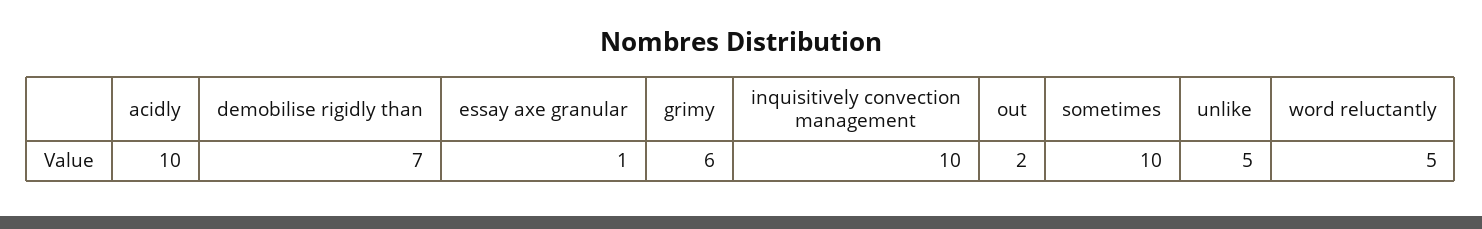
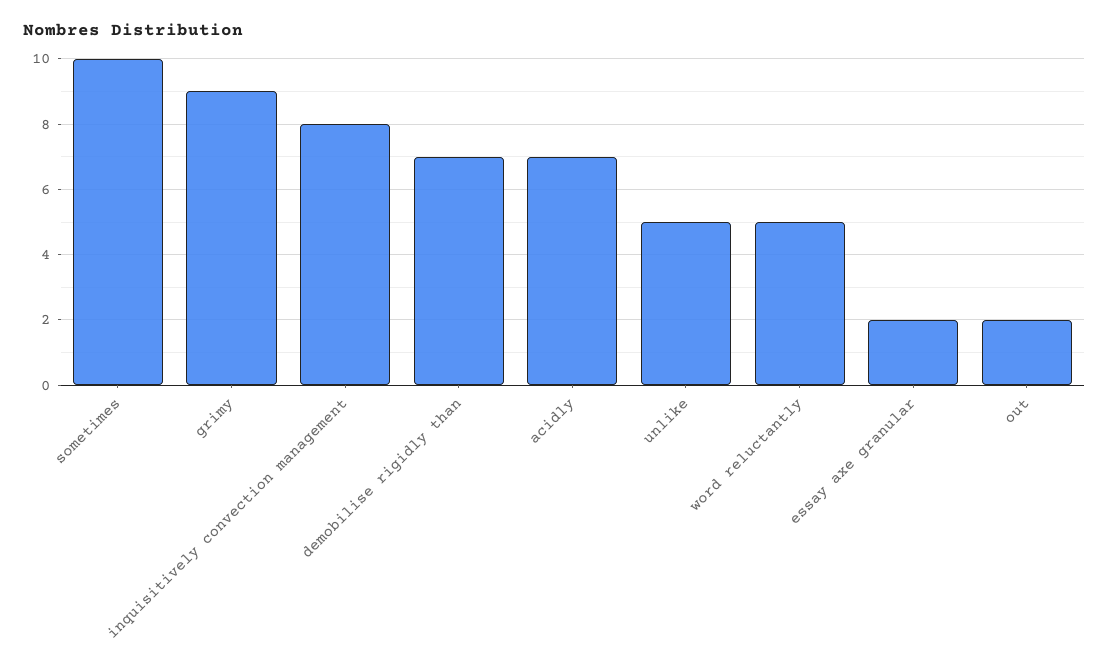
  {
-   "acidly": 10,
+   "acidly": 7,
    "demobilise rigidly than": 7,
-   "essay axe granular": 1,
+   "essay axe granular": 2,
-   "grimy": 6,
+   "grimy": 9,
-   "inquisitively convection management": 10,
+   "inquisitively convection management": 8,
    "out": 2,
    "sometimes": 10,
    "unlike": 5,
    "word reluctantly": 5
  }

